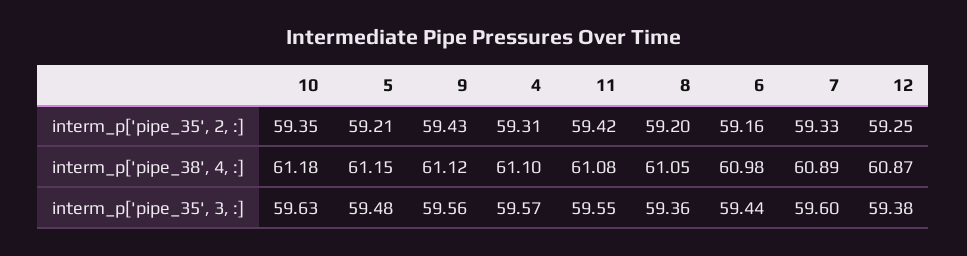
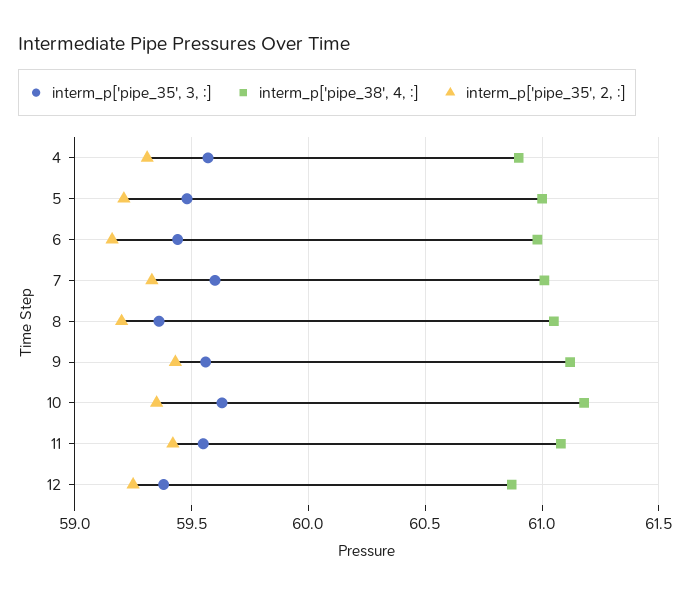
  {
    "interm_p['pipe_35', 2, :]": {
      "10": 59.35,
      "5": 59.21,
      "9": 59.43,
      "4": 59.31,
      "11": 59.42,
      "8": 59.2,
      "6": 59.16,
      "7": 59.33,
      "12": 59.25
    },
    "interm_p['pipe_38', 4, :]": {
      "10": 61.18,
-     "5": 61.15,
+     "5": 61,
      "9": 61.12,
-     "4": 61.1,
+     "4": 60.9,
      "11": 61.08,
      "8": 61.05,
      "6": 60.98,
-     "7": 60.89,
+     "7": 61,
      "12": 60.87
    },
    "interm_p['pipe_35', 3, :]": {
      "10": 59.63,
      "5": 59.48,
      "9": 59.56,
      "4": 59.57,
      "11": 59.55,
      "8": 59.36,
      "6": 59.44,
      "7": 59.6,
      "12": 59.38
    }
  }

